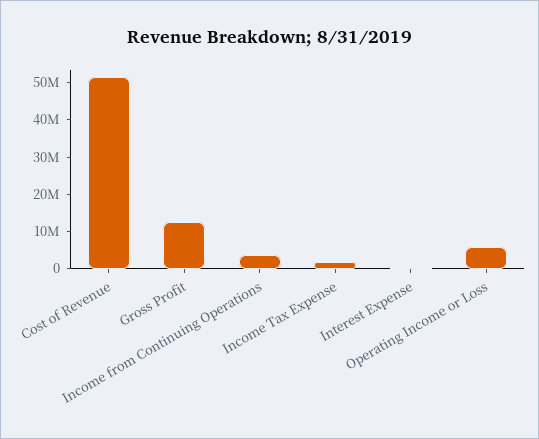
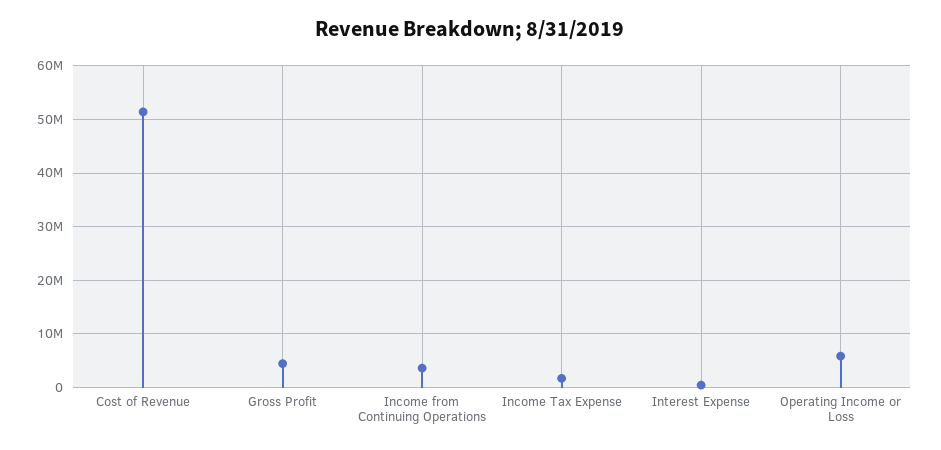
  {
    "Cost of Revenue": 52000000,
-   "Gross Profit": 12500000,
+   "Gross Profit": 4000000,
    "Income from Continuing Operations": 4000000,
    "Income Tax Expense": 2000000,
    "Interest Expense": 0,
    "Operating Income or Loss": 6000000
  }

